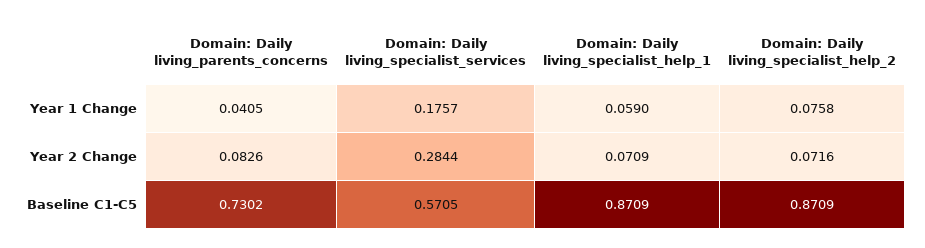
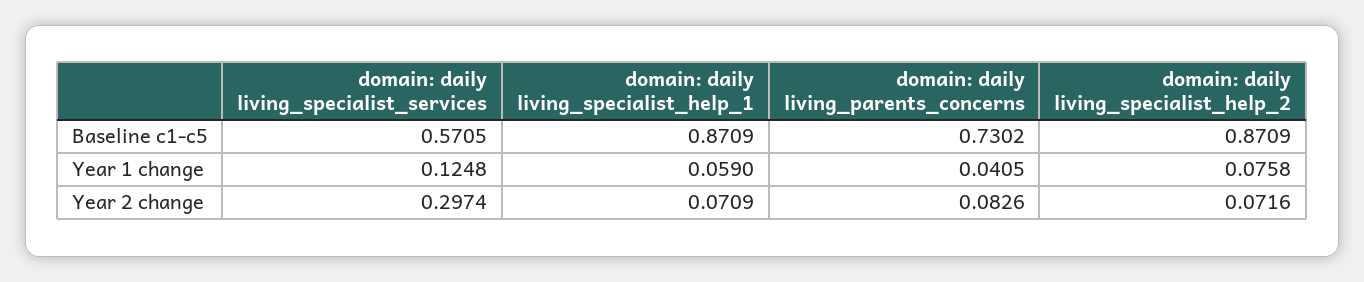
  {
    "Domain: Daily living_parents_concerns": {
      "Year 1 Change": 0.0405,
      "Year 2 Change": 0.0826,
      "Baseline C1-C5": 0.7302
    },
    "Domain: Daily living_specialist_services": {
-     "Year 1 Change": 0.1757,
+     "Year 1 Change": 0.1248,
-     "Year 2 Change": 0.2844,
+     "Year 2 Change": 0.2974,
      "Baseline C1-C5": 0.5705
    },
    "Domain: Daily living_specialist_help_1": {
      "Year 1 Change": 0.059,
      "Year 2 Change": 0.0709,
      "Baseline C1-C5": 0.8709
    },
    "Domain: Daily living_specialist_help_2": {
      "Year 1 Change": 0.0758,
      "Year 2 Change": 0.0716,
      "Baseline C1-C5": 0.8709
    }
  }

